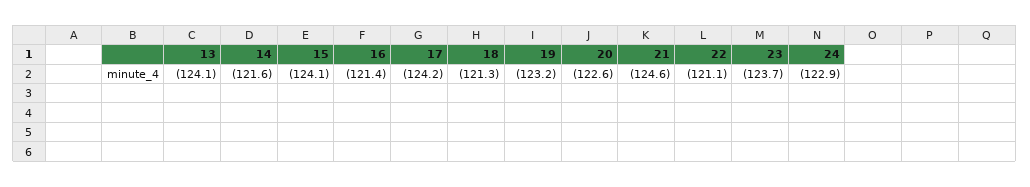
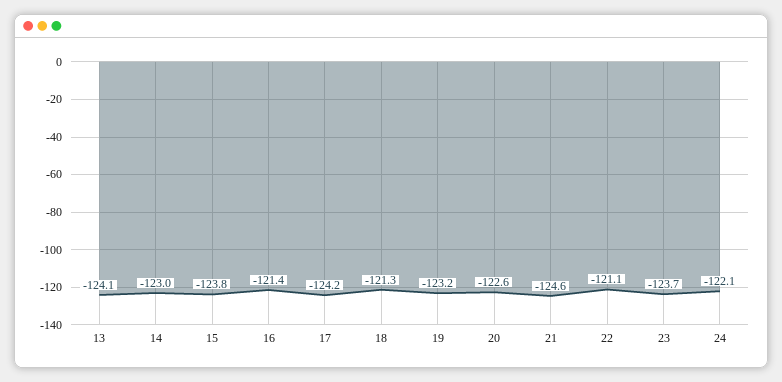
  {
    "13": -124.1,
-   "14": -121.6,
+   "14": -123,
-   "15": -124.1,
+   "15": -123.8,
    "16": -121.4,
    "17": -124.2,
    "18": -121.3,
    "19": -123.2,
    "20": -122.6,
    "21": -124.6,
    "22": -121.1,
    "23": -123.7,
-   "24": -122.9
+   "24": -122.1
  }

